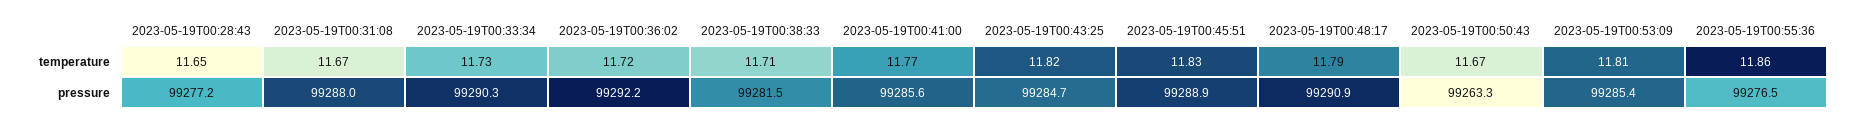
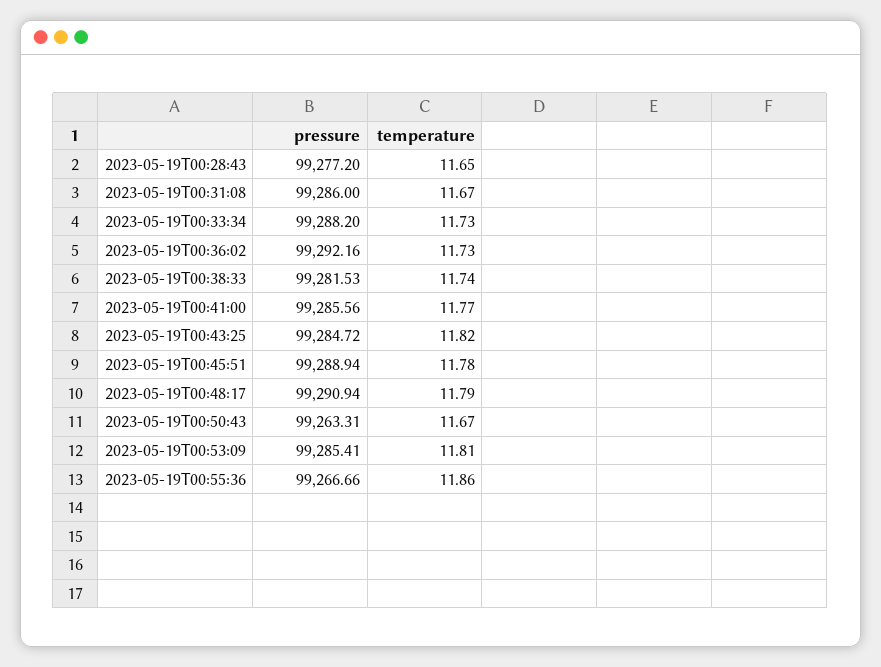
  {
    "2023-05-19T00:28:43": {
      "temperature": 11.65,
      "pressure": 99277.2
    },
    "2023-05-19T00:31:08": {
      "temperature": 11.67,
-     "pressure": 99288
+     "pressure": 99286
    },
    "2023-05-19T00:33:34": {
      "temperature": 11.73,
-     "pressure": 99290.3
+     "pressure": 99288.2
    },
    "2023-05-19T00:36:02": {
-     "temperature": 11.72,
+     "temperature": 11.73,
      "pressure": 99292.16
    },
    "2023-05-19T00:38:33": {
-     "temperature": 11.71,
+     "temperature": 11.74,
      "pressure": 99281.53
    },
    "2023-05-19T00:41:00": {
      "temperature": 11.77,
      "pressure": 99285.56
    },
    "2023-05-19T00:43:25": {
      "temperature": 11.82,
      "pressure": 99284.72
    },
    "2023-05-19T00:45:51": {
-     "temperature": 11.83,
+     "temperature": 11.78,
      "pressure": 99288.94
    },
    "2023-05-19T00:48:17": {
      "temperature": 11.79,
      "pressure": 99290.94
    },
    "2023-05-19T00:50:43": {
      "temperature": 11.67,
      "pressure": 99263.31
    },
    "2023-05-19T00:53:09": {
      "temperature": 11.81,
      "pressure": 99285.41
    },
    "2023-05-19T00:55:36": {
      "temperature": 11.86,
-     "pressure": 99276.5
+     "pressure": 99266.66
    }
  }

